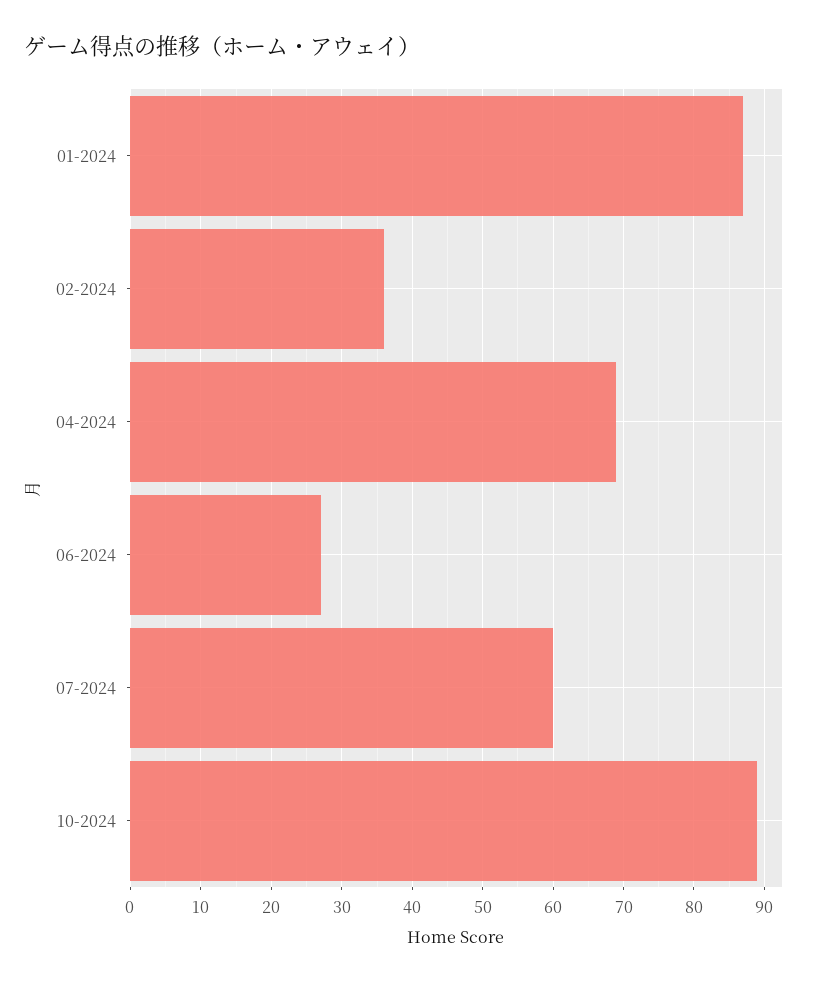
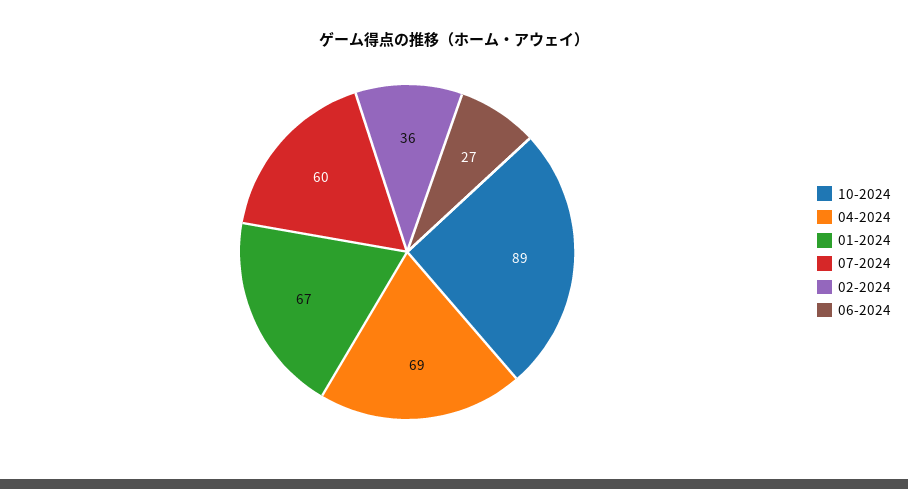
  {
-   "01-2024": 87,
+   "01-2024": 67,
    "02-2024": 36,
    "04-2024": 69,
    "06-2024": 27,
    "07-2024": 60,
    "10-2024": 89
  }

